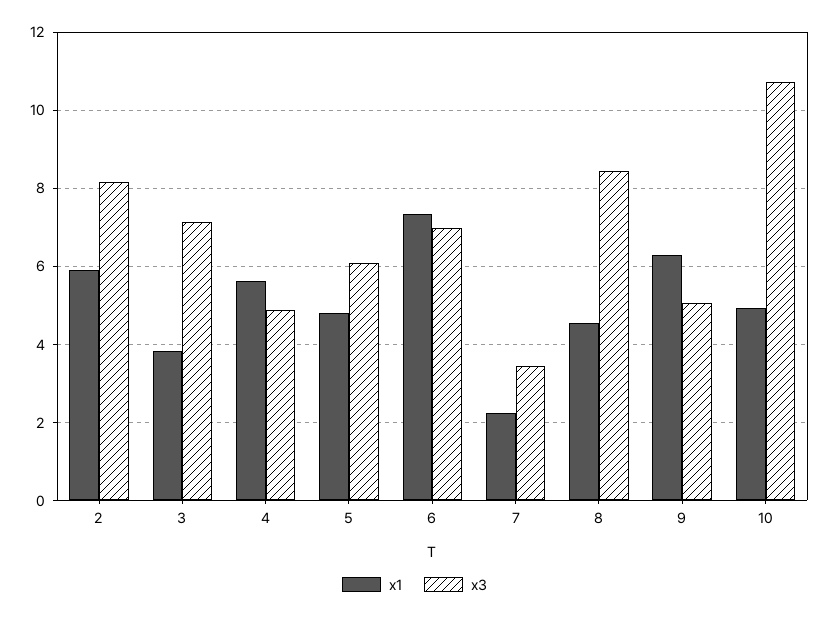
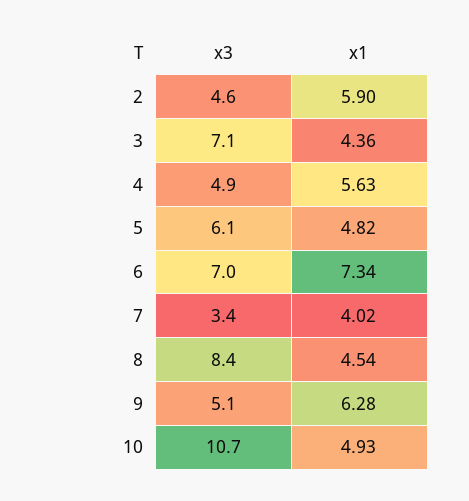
  {
    "x1": {
      "2": 5.9,
-     "3": 3.8,
+     "3": 4.36,
      "4": 5.63,
      "5": 4.82,
      "6": 7.34,
-     "7": 2.2,
+     "7": 4.02,
      "8": 4.54,
      "9": 6.28,
      "10": 4.93
    },
    "x3": {
-     "2": 8.2,
+     "2": 4.6,
      "3": 7.1,
      "4": 4.9,
      "5": 6.1,
      "6": 7,
      "7": 3.4,
      "8": 8.4,
      "9": 5.1,
      "10": 10.7
    }
  }

